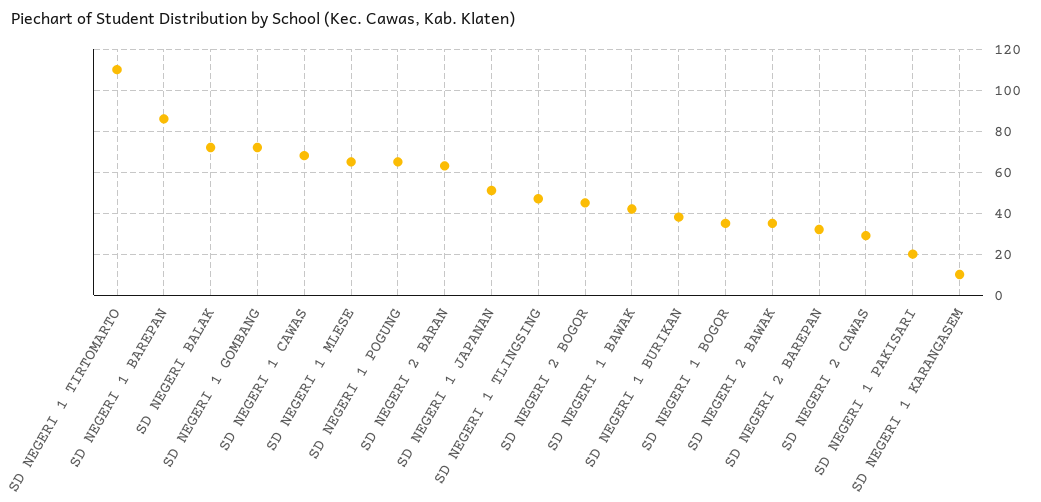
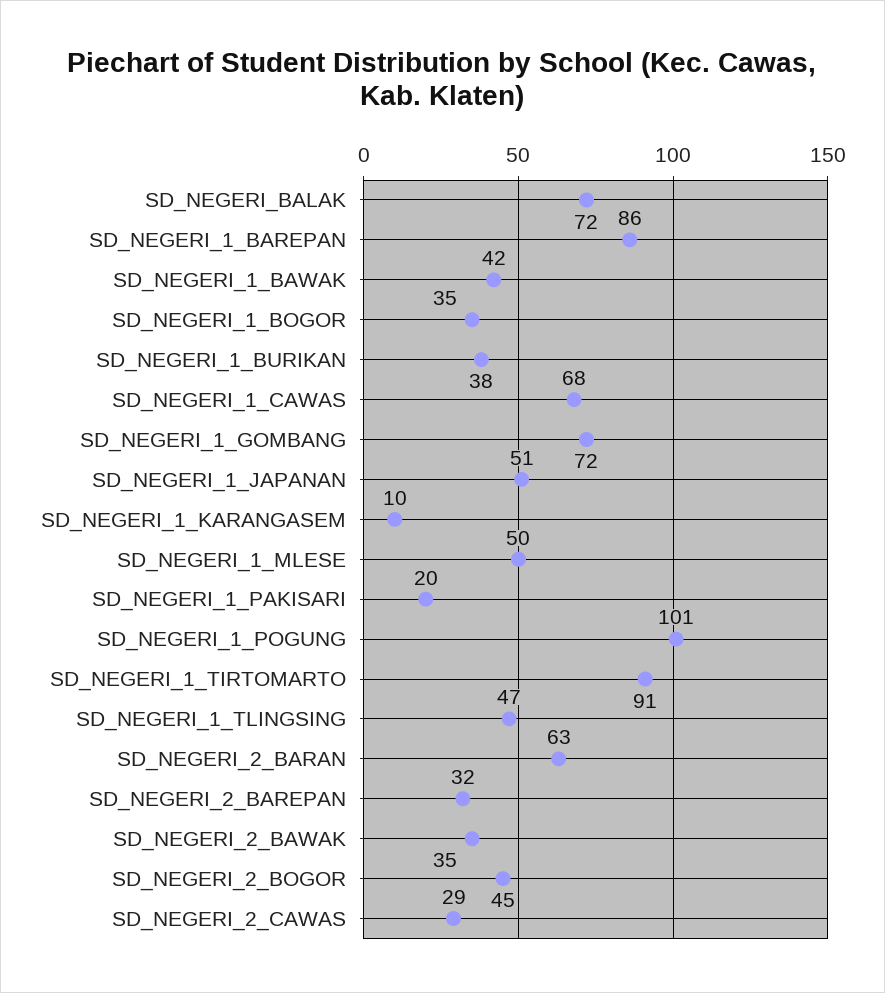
  {
-   "SD NEGERI 1 TIRTOMARTO": 110,
+   "SD NEGERI 1 TIRTOMARTO": 91,
    "SD NEGERI 1 BAREPAN": 86,
    "SD NEGERI BALAK": 72,
    "SD NEGERI 1 GOMBANG": 72,
    "SD NEGERI 1 CAWAS": 68,
-   "SD NEGERI 1 MLESE": 65,
+   "SD NEGERI 1 MLESE": 50,
-   "SD NEGERI 1 POGUNG": 65,
+   "SD NEGERI 1 POGUNG": 101,
    "SD NEGERI 2 BARAN": 63,
    "SD NEGERI 1 JAPANAN": 51,
    "SD NEGERI 1 TLINGSING": 47,
    "SD NEGERI 2 BOGOR": 45,
    "SD NEGERI 1 BAWAK": 42,
    "SD NEGERI 1 BURIKAN": 38,
    "SD NEGERI 1 BOGOR": 35,
    "SD NEGERI 2 BAWAK": 35,
    "SD NEGERI 2 BAREPAN": 32,
    "SD NEGERI 2 CAWAS": 29,
    "SD NEGERI 1 PAKISARI": 20,
    "SD NEGERI 1 KARANGASEM": 10
  }

